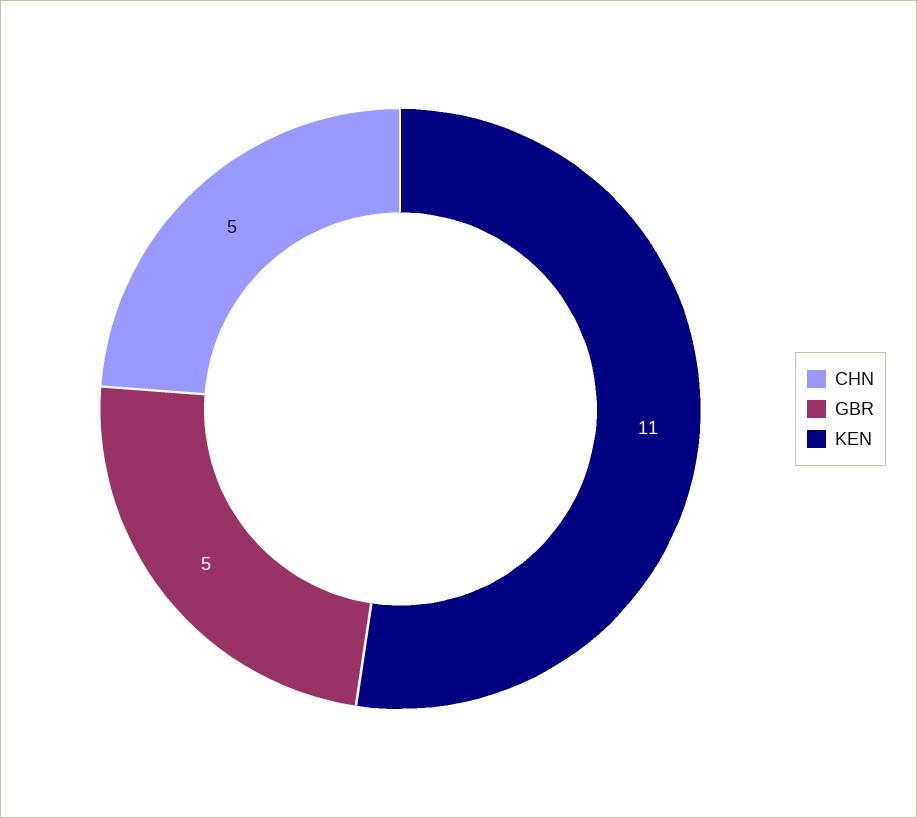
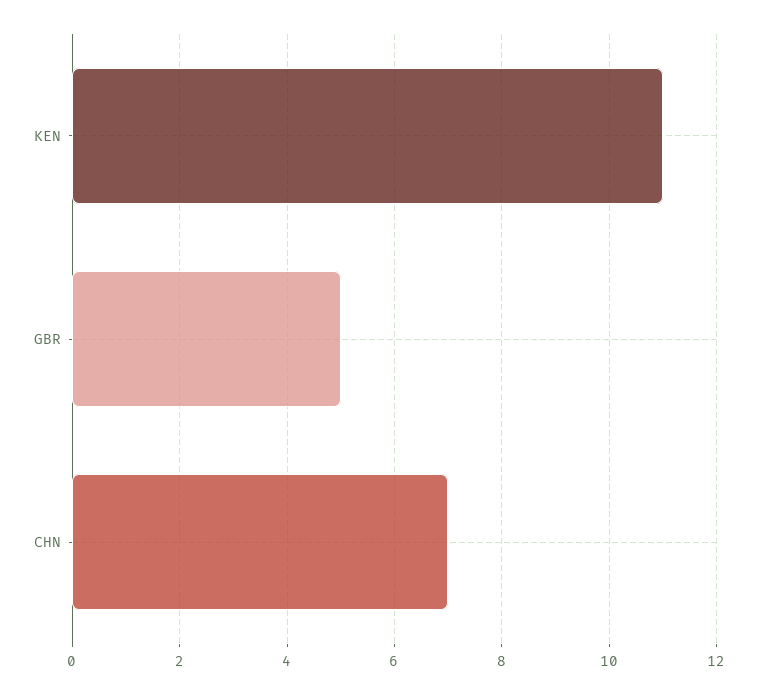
  {
-   "CHN": 5,
+   "CHN": 7,
    "GBR": 5,
    "KEN": 11
  }

